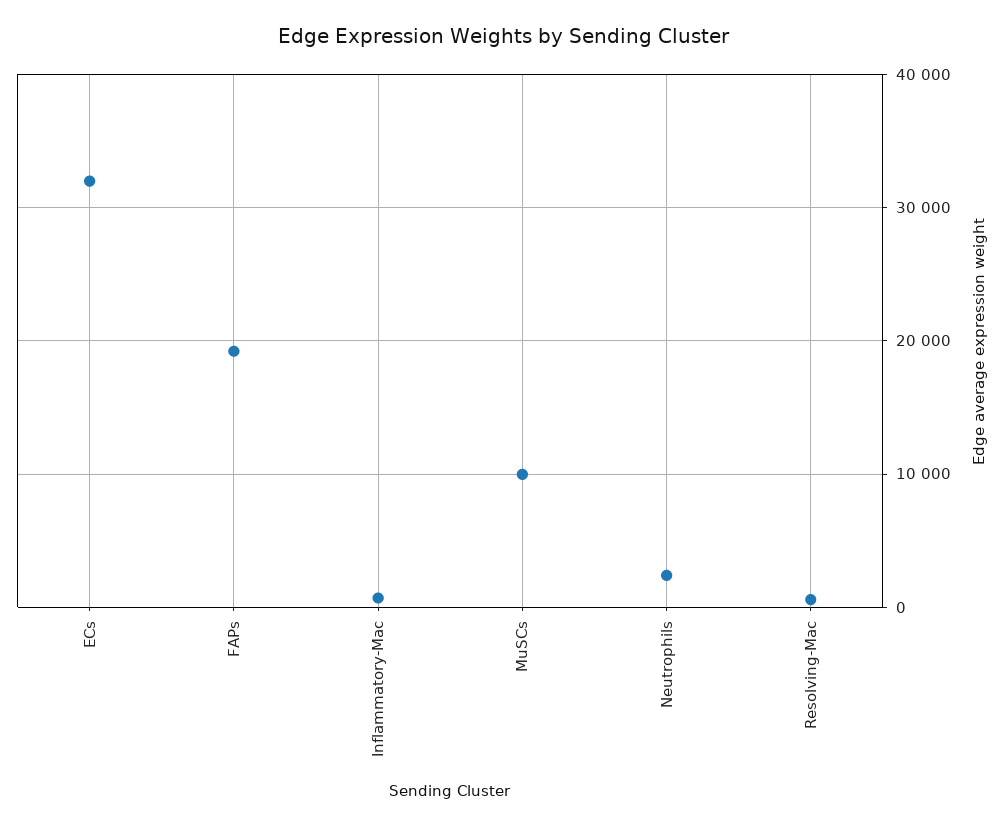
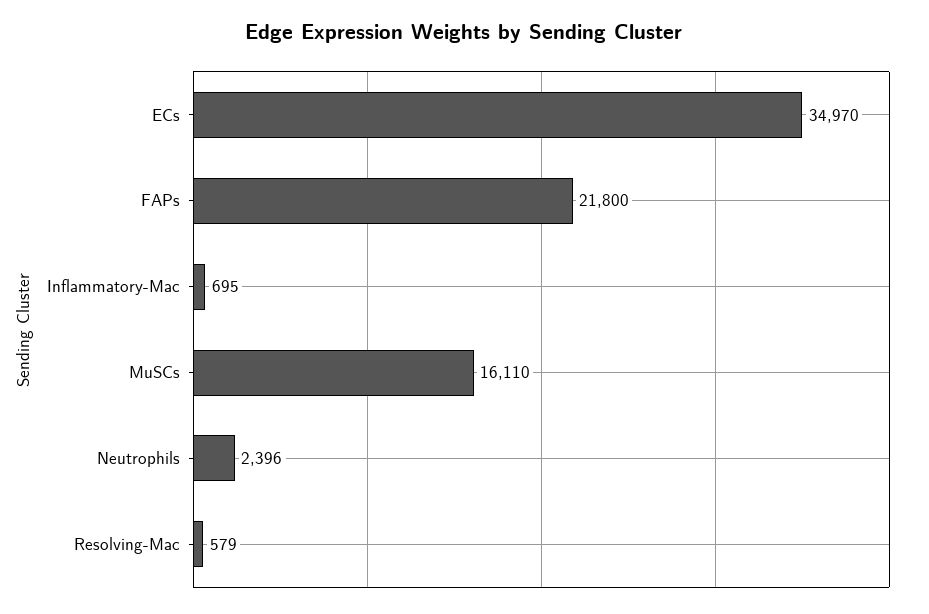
  {
-   "ECs": 32000,
+   "ECs": 34970,
-   "FAPs": 19000,
+   "FAPs": 21800,
    "Inflammatory-Mac": 695,
-   "MuSCs": 10000,
+   "MuSCs": 16110,
    "Neutrophils": 2396,
    "Resolving-Mac": 579
  }

